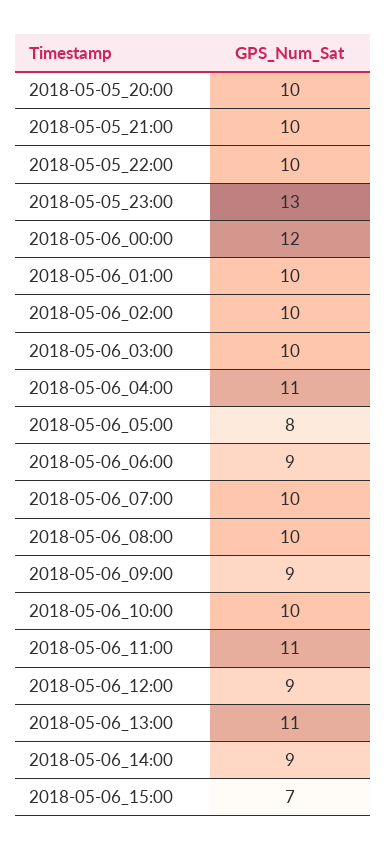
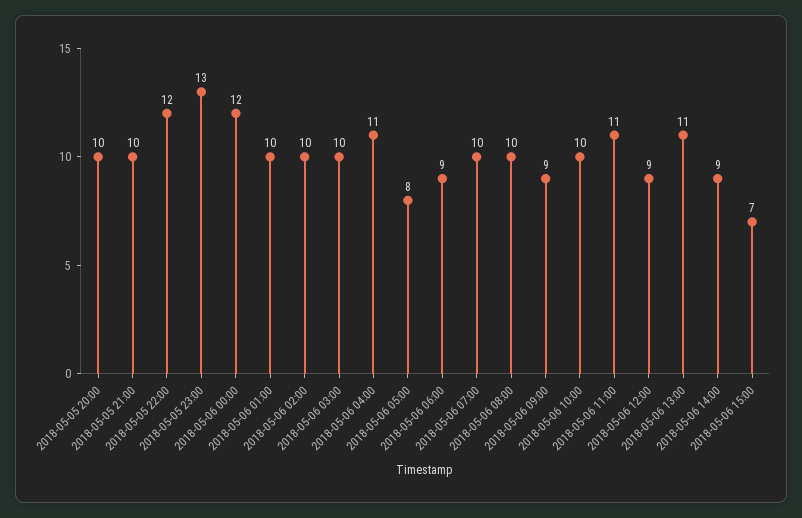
  {
    "2018-05-05_20:00": 10,
    "2018-05-05_21:00": 10,
-   "2018-05-05_22:00": 10,
+   "2018-05-05_22:00": 12,
    "2018-05-05_23:00": 13,
    "2018-05-06_00:00": 12,
    "2018-05-06_01:00": 10,
    "2018-05-06_02:00": 10,
    "2018-05-06_03:00": 10,
    "2018-05-06_04:00": 11,
    "2018-05-06_05:00": 8,
    "2018-05-06_06:00": 9,
    "2018-05-06_07:00": 10,
    "2018-05-06_08:00": 10,
    "2018-05-06_09:00": 9,
    "2018-05-06_10:00": 10,
    "2018-05-06_11:00": 11,
    "2018-05-06_12:00": 9,
    "2018-05-06_13:00": 11,
    "2018-05-06_14:00": 9,
    "2018-05-06_15:00": 7
  }

